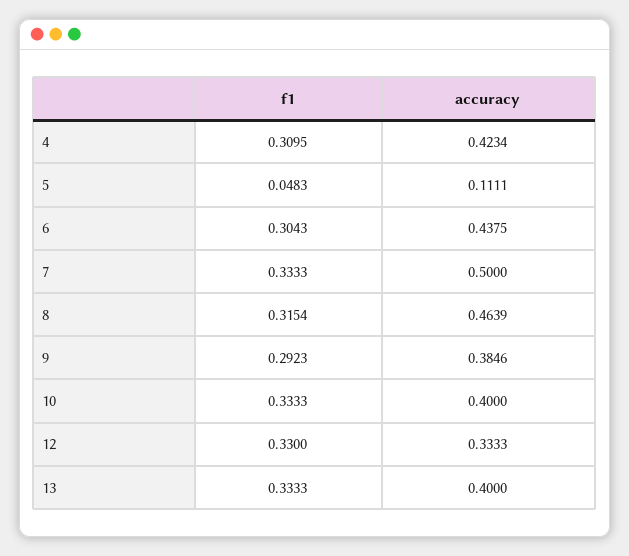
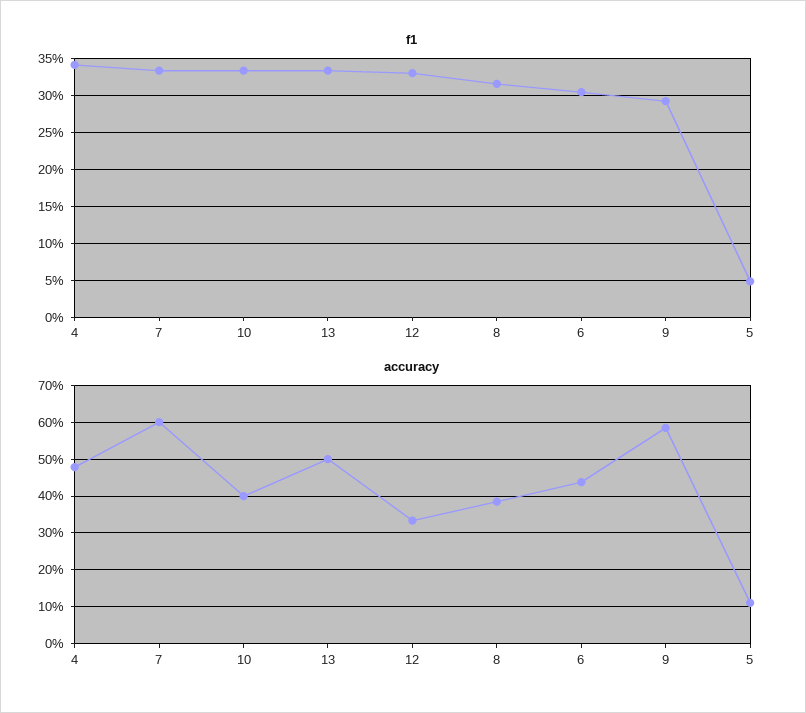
  {
    "f1": {
-     "4": 0.3095,
+     "4": 0.34,
      "5": 0.0483,
      "6": 0.3043,
      "7": 0.3333,
      "8": 0.3154,
      "9": 0.2923,
      "10": 0.3333,
      "12": 0.33,
      "13": 0.3333
    },
    "accuracy": {
-     "4": 0.4234,
+     "4": 0.48,
      "5": 0.1111,
      "6": 0.4375,
-     "7": 0.5,
+     "7": 0.6,
-     "8": 0.4639,
+     "8": 0.38,
-     "9": 0.3846,
+     "9": 0.58,
      "10": 0.4,
      "12": 0.3333,
-     "13": 0.4
+     "13": 0.5
    }
  }

